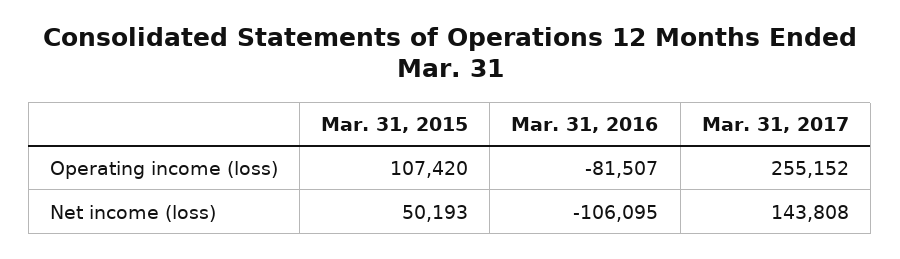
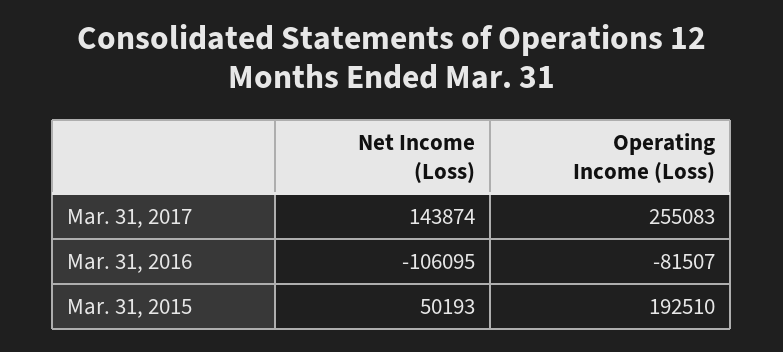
  {
    "Mar. 31, 2015": {
-     "Operating income (loss)": 107420,
+     "Operating income (loss)": 192510,
      "Net income (loss)": 50193
    },
    "Mar. 31, 2016": {
      "Operating income (loss)": -81507,
      "Net income (loss)": -106095
    },
    "Mar. 31, 2017": {
-     "Operating income (loss)": 255152,
+     "Operating income (loss)": 255083,
-     "Net income (loss)": 143808
+     "Net income (loss)": 143874
    }
  }

